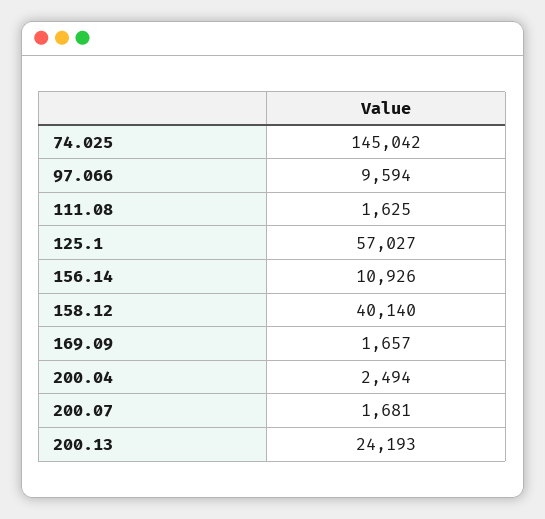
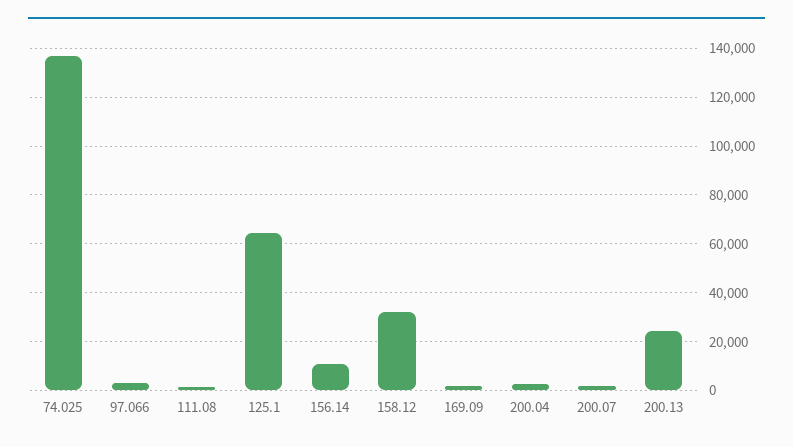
  {
-   "74.025": 145042,
+   "74.025": 137500,
-   "97.066": 9594,
+   "97.066": 2500,
    "111.08": 1625,
-   "125.1": 57027,
+   "125.1": 65000,
    "156.14": 10926,
-   "158.12": 40140,
+   "158.12": 32500,
    "169.09": 1657,
    "200.04": 2494,
    "200.07": 1681,
    "200.13": 24193
  }

